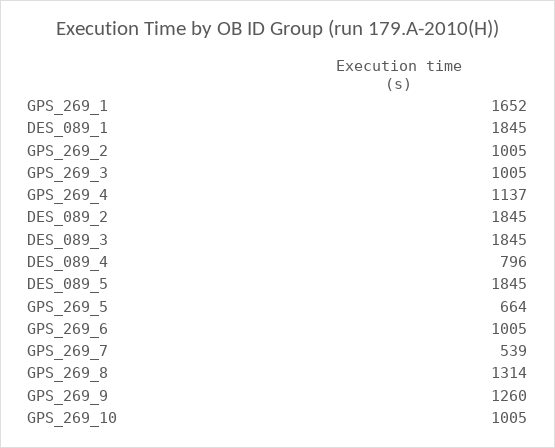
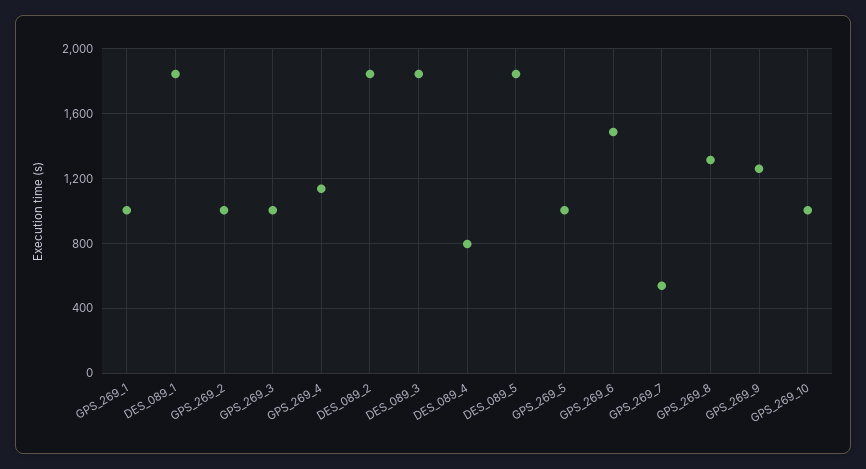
  {
-   "GPS_269_1": 1652,
+   "GPS_269_1": 1000,
    "DES_089_1": 1845,
    "GPS_269_2": 1005,
    "GPS_269_3": 1005,
    "GPS_269_4": 1137,
    "DES_089_2": 1845,
    "DES_089_3": 1845,
    "DES_089_4": 796,
    "DES_089_5": 1845,
-   "GPS_269_5": 664,
+   "GPS_269_5": 1000,
-   "GPS_269_6": 1005,
+   "GPS_269_6": 1500,
    "GPS_269_7": 539,
    "GPS_269_8": 1314,
    "GPS_269_9": 1260,
    "GPS_269_10": 1005
  }

